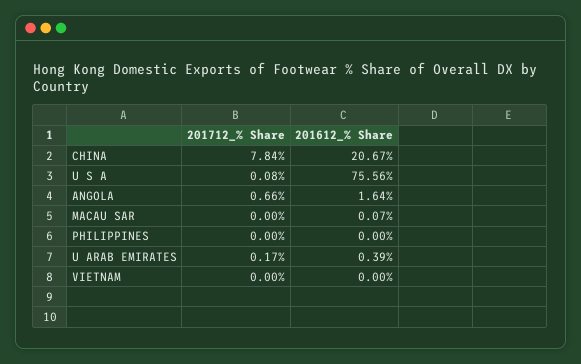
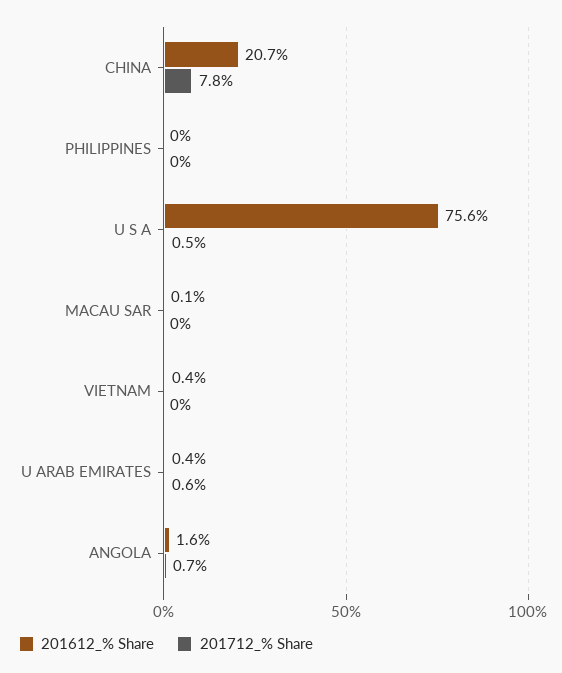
  {
    "201712_% Share": {
      "CHINA": 7.84,
-     "U S A": 0.08,
+     "U S A": 0.5,
      "ANGOLA": 0.66,
      "MACAU SAR": 0,
      "PHILIPPINES": 0,
-     "U ARAB EMIRATES": 0.17,
+     "U ARAB EMIRATES": 0.6,
      "VIETNAM": 0
    },
    "201612_% Share": {
      "CHINA": 20.67,
      "U S A": 75.56,
      "ANGOLA": 1.64,
      "MACAU SAR": 0.07,
      "PHILIPPINES": 0,
      "U ARAB EMIRATES": 0.39,
-     "VIETNAM": 0
+     "VIETNAM": 0.4
    }
  }

